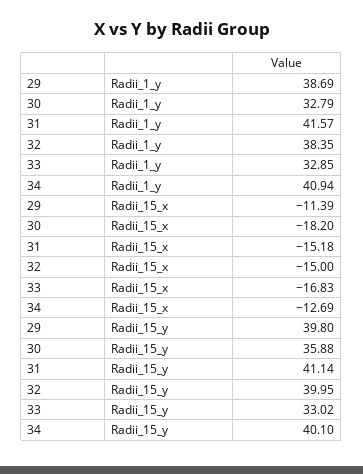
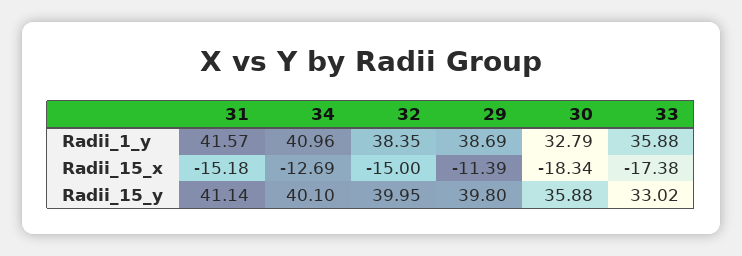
  {
    "29": {
      "Radii_1_y": 38.69,
      "Radii_15_x": -11.39,
      "Radii_15_y": 39.8
    },
    "30": {
      "Radii_1_y": 32.79,
-     "Radii_15_x": -18.2,
+     "Radii_15_x": -18.34,
      "Radii_15_y": 35.88
    },
    "31": {
      "Radii_1_y": 41.57,
      "Radii_15_x": -15.18,
      "Radii_15_y": 41.14
    },
    "32": {
      "Radii_1_y": 38.35,
      "Radii_15_x": -15,
      "Radii_15_y": 39.95
    },
    "33": {
-     "Radii_1_y": 32.85,
+     "Radii_1_y": 35.88,
-     "Radii_15_x": -16.83,
+     "Radii_15_x": -17.38,
      "Radii_15_y": 33.02
    },
    "34": {
-     "Radii_1_y": 40.94,
+     "Radii_1_y": 40.96,
      "Radii_15_x": -12.69,
      "Radii_15_y": 40.1
    }
  }

